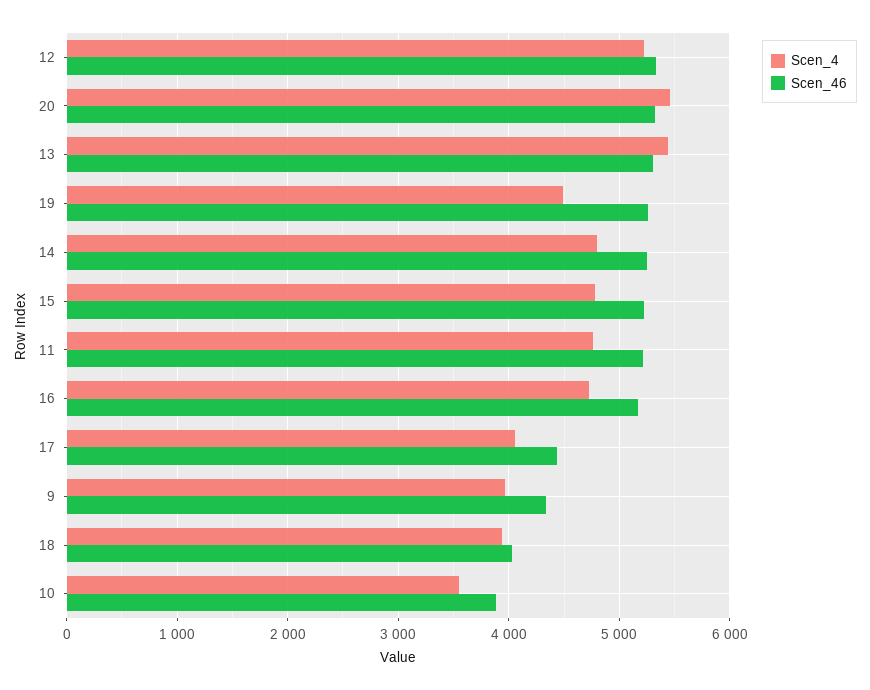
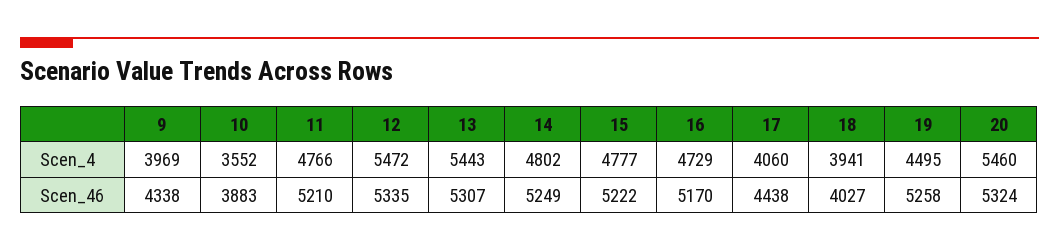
  {
    "Scen_4": {
-     "12": 5200,
+     "12": 5472,
      "20": 5460,
      "13": 5443,
      "19": 4495,
      "14": 4802,
      "15": 4777,
      "11": 4766,
      "16": 4729,
      "17": 4060,
      "9": 3969,
      "18": 3941,
      "10": 3552
    },
    "Scen_46": {
      "12": 5335,
      "20": 5324,
      "13": 5307,
      "19": 5258,
      "14": 5249,
      "15": 5222,
      "11": 5210,
      "16": 5170,
      "17": 4438,
      "9": 4338,
      "18": 4027,
      "10": 3883
    }
  }

